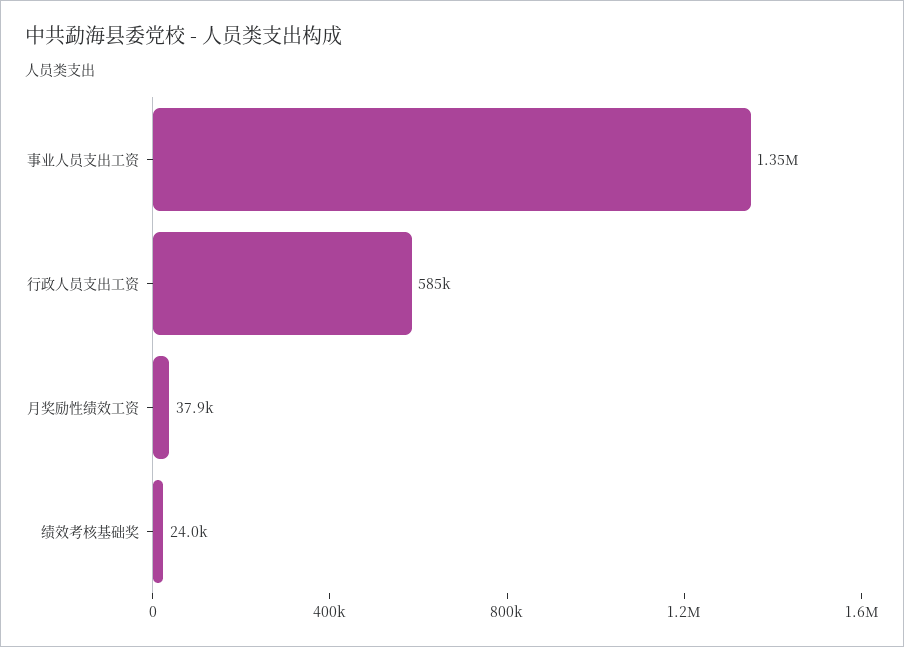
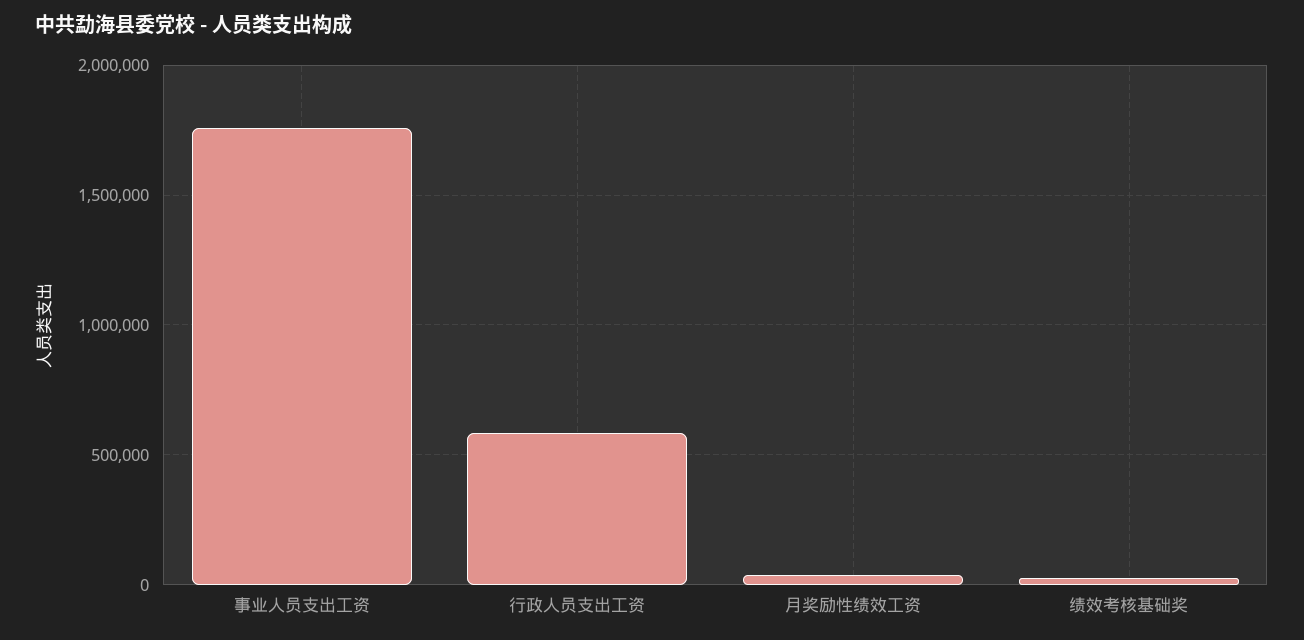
  {
-   "事业人员支出工资": 1350000,
+   "事业人员支出工资": 1750000,
    "行政人员支出工资": 585000,
    "月奖励性绩效工资": 37900,
    "绩效考核基础奖": 24000
  }

